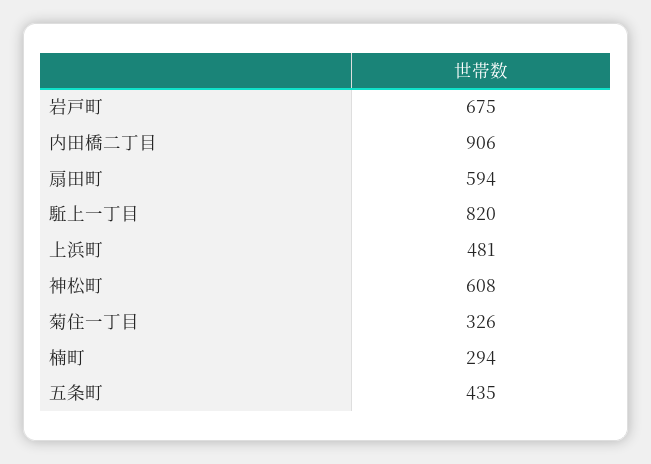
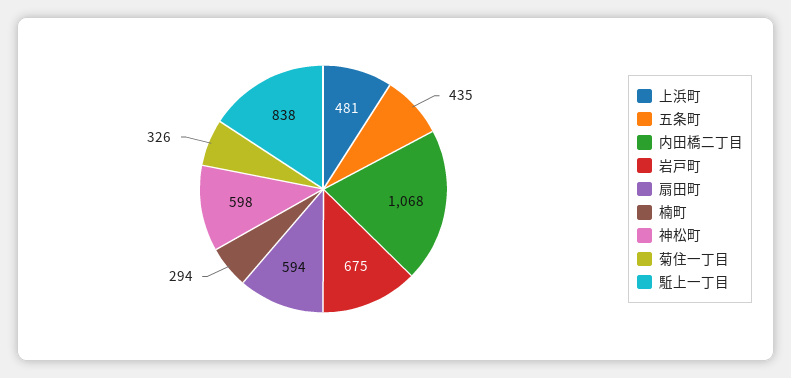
  {
    "岩戸町": 675,
-   "内田橋二丁目": 906,
+   "内田橋二丁目": 1068,
    "扇田町": 594,
-   "駈上一丁目": 820,
+   "駈上一丁目": 838,
    "上浜町": 481,
-   "神松町": 608,
+   "神松町": 598,
    "菊住一丁目": 326,
    "楠町": 294,
    "五条町": 435
  }

